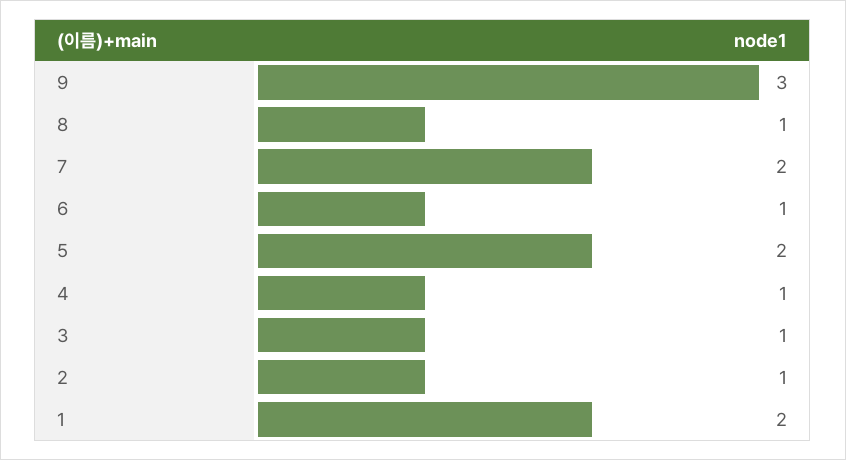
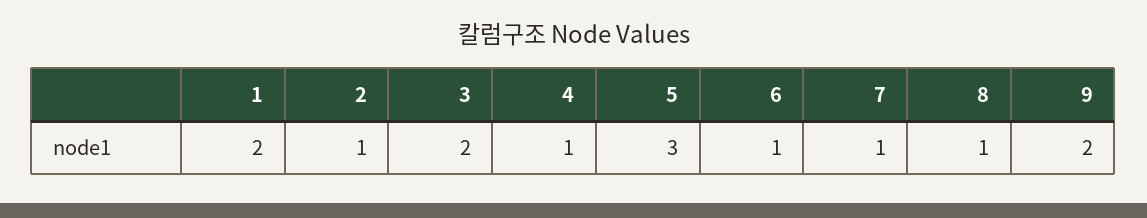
  {
-   "9": 3,
+   "9": 2,
    "8": 1,
-   "7": 2,
+   "7": 1,
    "6": 1,
-   "5": 2,
+   "5": 3,
    "4": 1,
-   "3": 1,
+   "3": 2,
    "2": 1,
    "1": 2
  }

